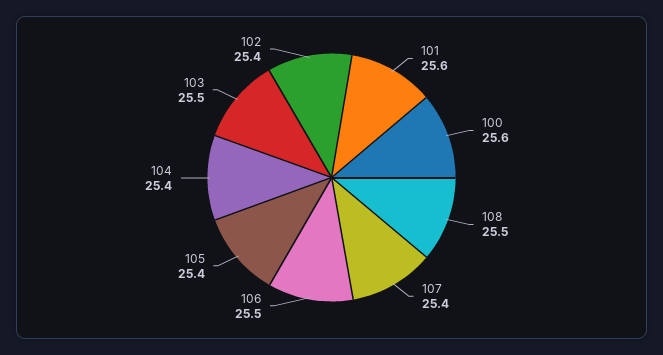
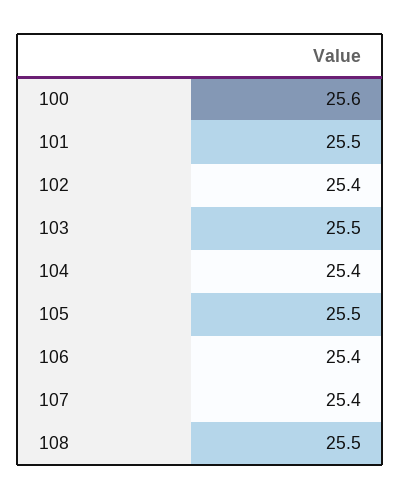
  {
-   "101": 25.6,
+   "101": 25.5,
    "100": 25.6,
    "108": 25.5,
    "107": 25.4,
-   "106": 25.5,
+   "106": 25.4,
-   "105": 25.4,
+   "105": 25.5,
    "104": 25.4,
    "103": 25.5,
    "102": 25.4
  }

